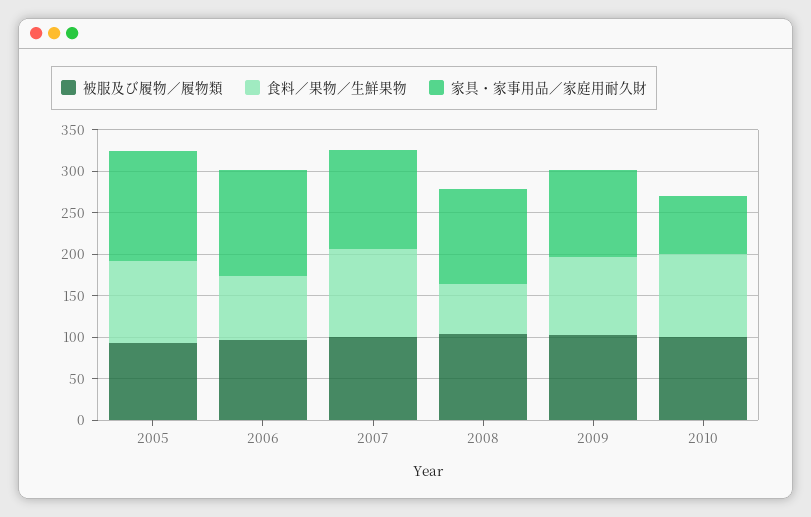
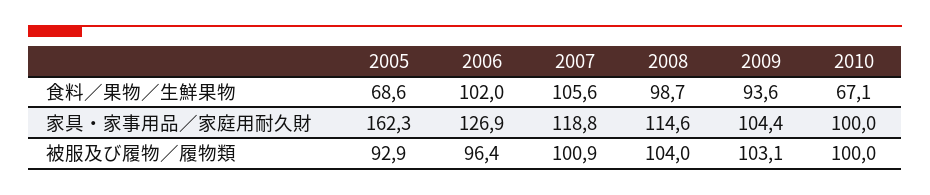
  {
    "被服及び履物／履物類": {
      "2005": 92.9,
      "2006": 96.4,
      "2007": 100.9,
      "2008": 104,
      "2009": 103.1,
      "2010": 100
    },
    "食料／果物／生鮮果物": {
-     "2005": 100,
+     "2005": 68.6,
-     "2006": 80,
+     "2006": 102,
      "2007": 105.6,
-     "2008": 60,
+     "2008": 98.7,
      "2009": 93.6,
-     "2010": 100
+     "2010": 67.1
    },
    "家具・家事用品／家庭用耐久財": {
-     "2005": 130,
+     "2005": 162.3,
      "2006": 126.9,
      "2007": 118.8,
      "2008": 114.6,
      "2009": 104.4,
-     "2010": 70
+     "2010": 100
    }
  }

